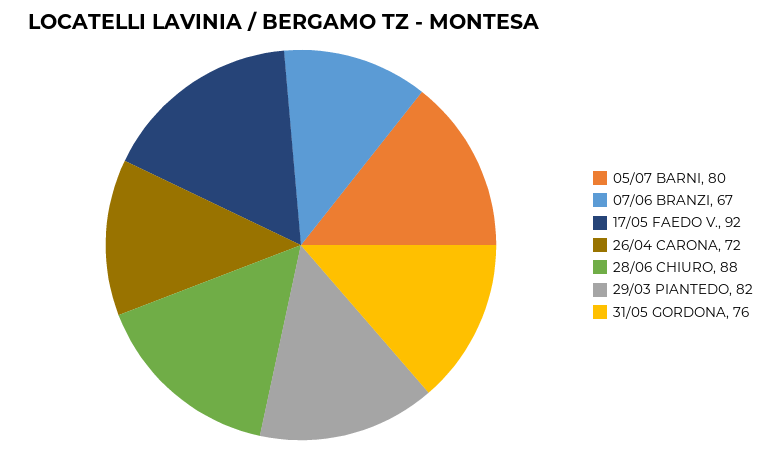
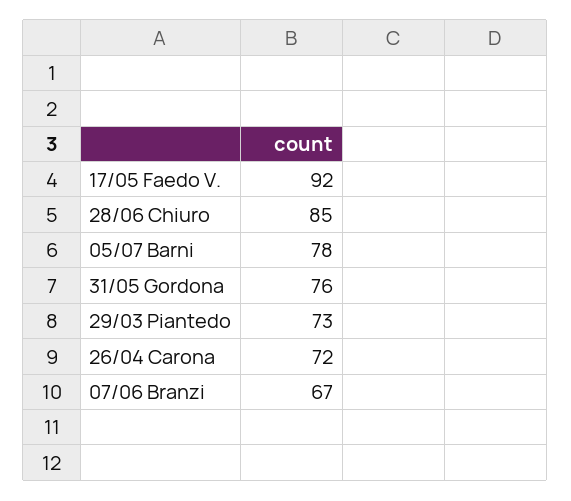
  {
-   "05/07 BARNI": 80,
+   "05/07 BARNI": 78,
    "07/06 BRANZI": 67,
    "17/05 FAEDO V.": 92,
    "26/04 CARONA": 72,
-   "28/06 CHIURO": 88,
+   "28/06 CHIURO": 85,
-   "29/03 PIANTEDO": 82,
+   "29/03 PIANTEDO": 73,
    "31/05 GORDONA": 76
  }

